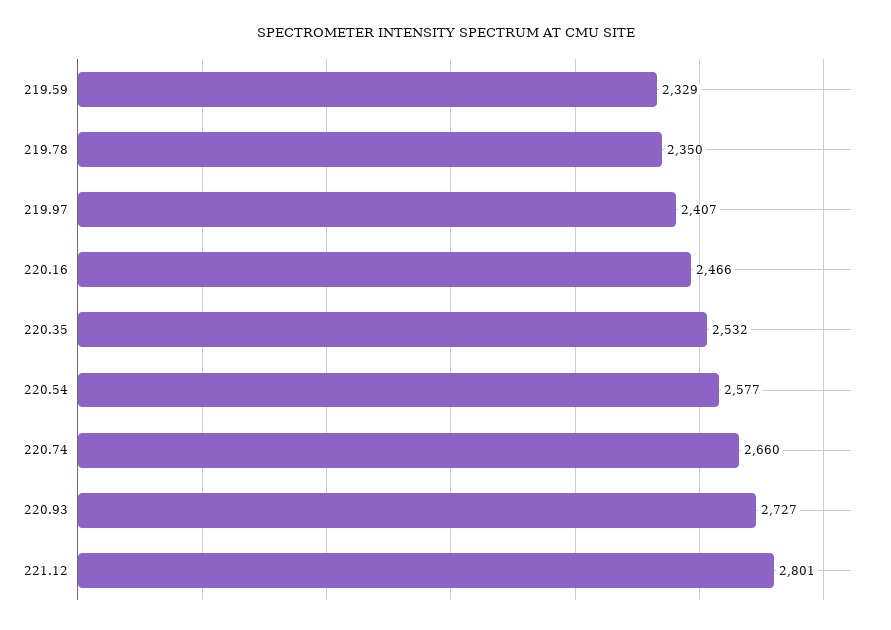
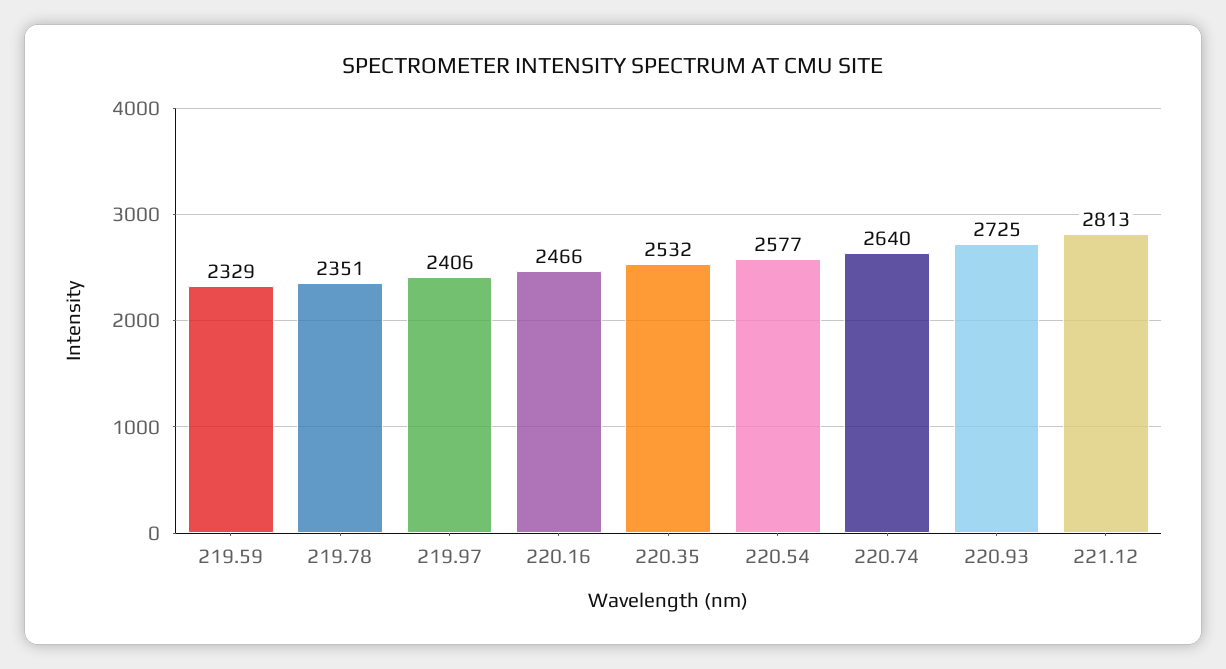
  {
    "219.59": 2329,
-   "219.78": 2350,
+   "219.78": 2351,
-   "219.97": 2407,
+   "219.97": 2406,
    "220.16": 2466,
    "220.35": 2532,
    "220.54": 2577,
-   "220.74": 2660,
+   "220.74": 2640,
-   "220.93": 2727,
+   "220.93": 2725,
-   "221.12": 2801
+   "221.12": 2813
  }

